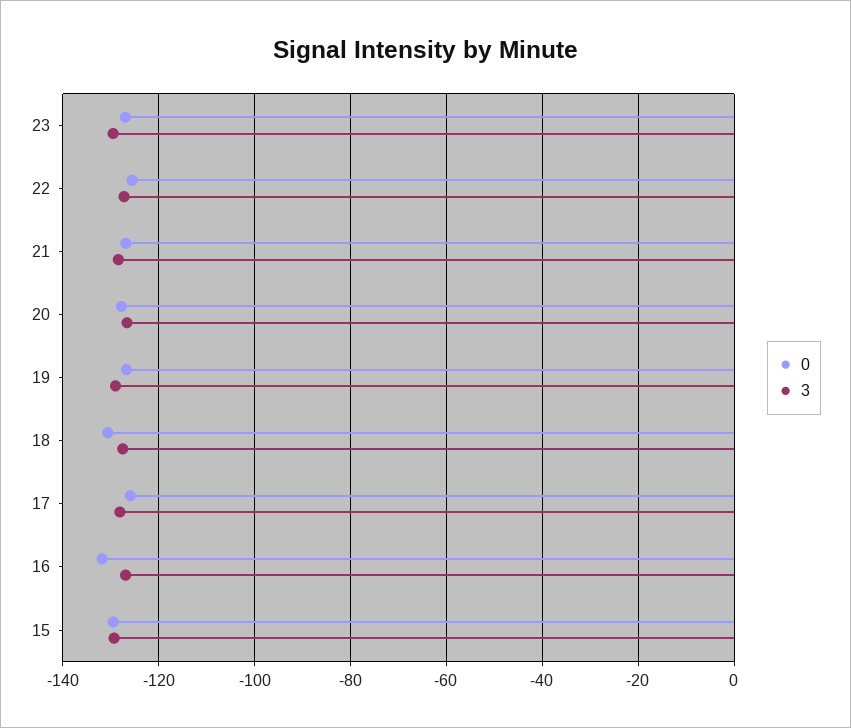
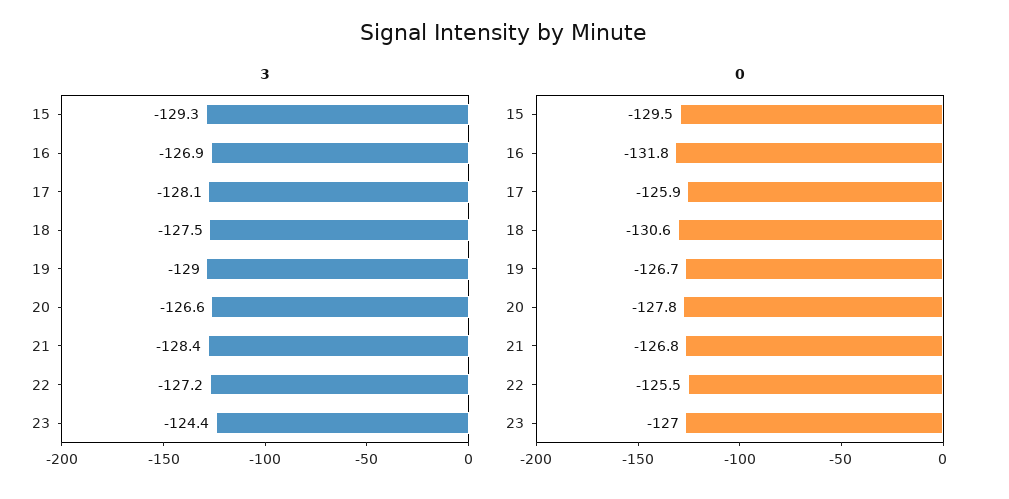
  {
    "0": {
      "23": -127,
      "22": -125.5,
      "21": -126.8,
      "20": -127.8,
      "19": -126.7,
      "18": -130.6,
      "17": -125.9,
      "16": -131.8,
      "15": -129.5
    },
    "3": {
-     "23": -130,
+     "23": -124.4,
      "22": -127.2,
      "21": -128.4,
      "20": -126.6,
      "19": -129,
      "18": -127.5,
      "17": -128.1,
      "16": -126.9,
      "15": -129.3
    }
  }

